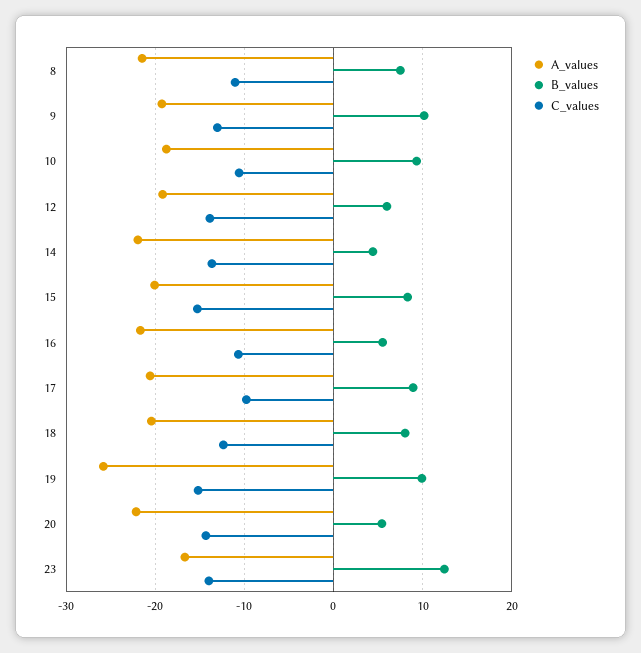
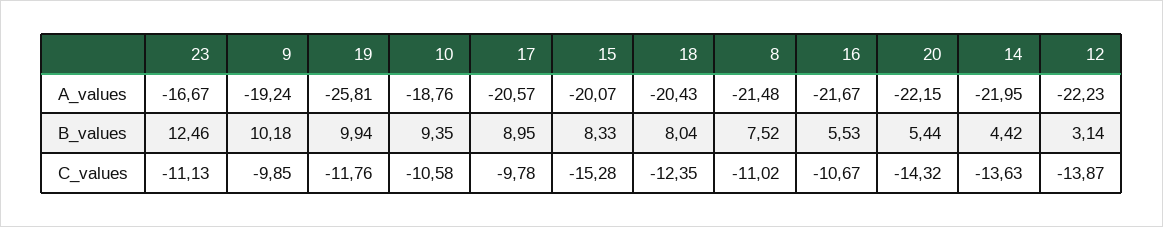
  {
    "A_values": {
      "8": -21.48,
      "9": -19.24,
      "10": -18.76,
-     "12": -19,
+     "12": -22.23,
      "14": -21.95,
      "15": -20.07,
      "16": -21.67,
      "17": -20.57,
      "18": -20.43,
      "19": -25.81,
      "20": -22.15,
      "23": -16.67
    },
    "B_values": {
      "8": 7.52,
      "9": 10.18,
      "10": 9.35,
-     "12": 6,
+     "12": 3.14,
      "14": 4.42,
      "15": 8.33,
      "16": 5.53,
      "17": 8.95,
      "18": 8.04,
      "19": 9.94,
      "20": 5.44,
      "23": 12.46
    },
    "C_values": {
      "8": -11.02,
-     "9": -13,
+     "9": -9.85,
      "10": -10.58,
      "12": -13.87,
      "14": -13.63,
      "15": -15.28,
      "16": -10.67,
      "17": -9.78,
      "18": -12.35,
-     "19": -15,
+     "19": -11.76,
      "20": -14.32,
-     "23": -14
+     "23": -11.13
    }
  }

